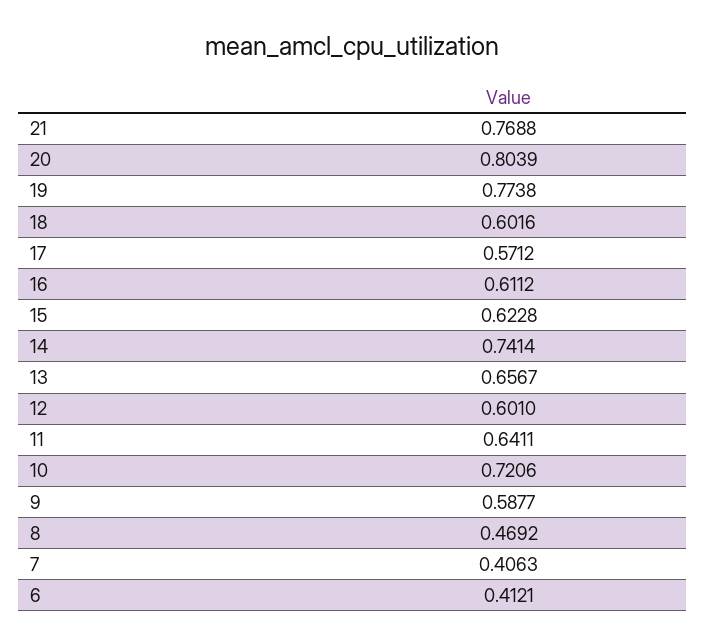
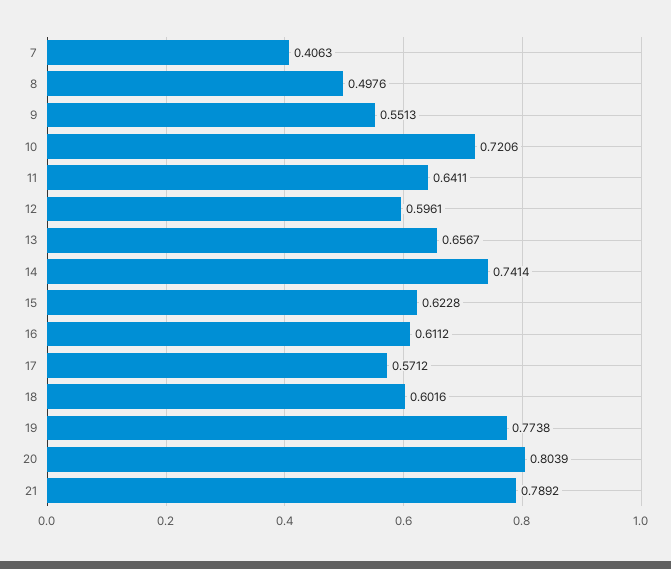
  {
-   "21": 0.7688,
+   "21": 0.7892,
    "20": 0.8039,
    "19": 0.7738,
    "18": 0.6016,
    "17": 0.5712,
    "16": 0.6112,
    "15": 0.6228,
    "14": 0.7414,
    "13": 0.6567,
-   "12": 0.601,
+   "12": 0.5961,
    "11": 0.6411,
    "10": 0.7206,
-   "9": 0.5877,
+   "9": 0.5513,
-   "8": 0.4692,
+   "8": 0.4976,
-   "7": 0.4063,
+   "7": 0.4063
-   "6": 0.4121
  }

